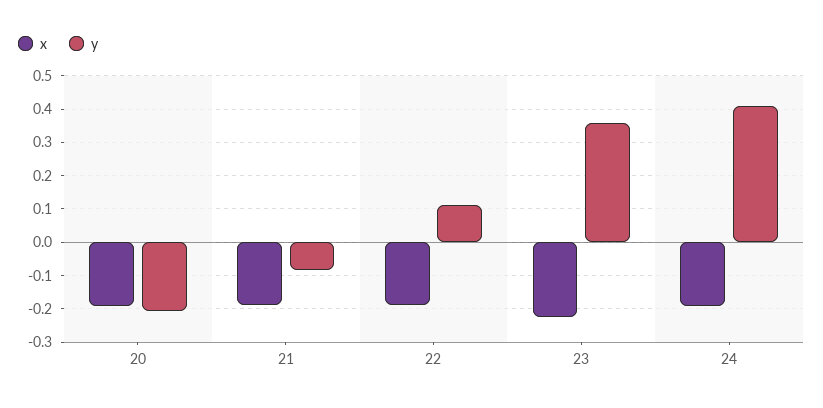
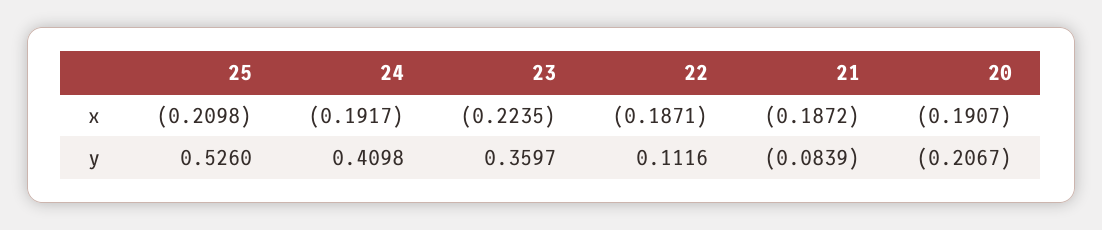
  {
    "x": {
      "20": -0.1907,
      "21": -0.1872,
      "22": -0.1871,
      "23": -0.2235,
-     "24": -0.1917
+     "24": -0.1917,
+     "25": -0.2098
    },
    "y": {
      "20": -0.2067,
      "21": -0.0839,
      "22": 0.1116,
      "23": 0.3597,
-     "24": 0.4098
+     "24": 0.4098,
+     "25": 0.526
    }
  }

